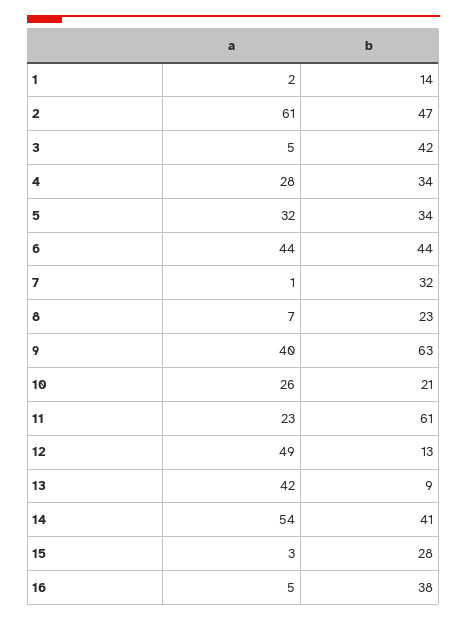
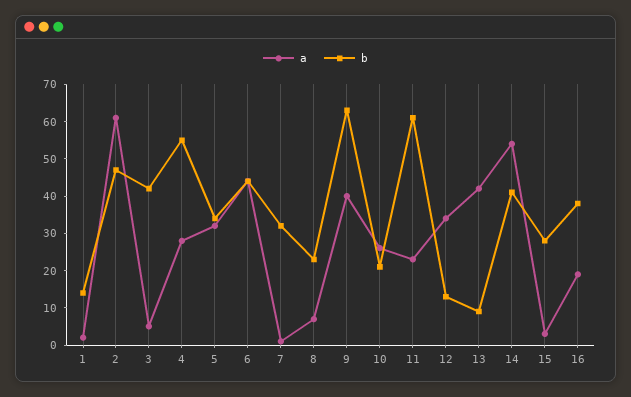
  {
    "a": {
      "1": 2,
      "2": 61,
      "3": 5,
      "4": 28,
      "5": 32,
      "6": 44,
      "7": 1,
      "8": 7,
      "9": 40,
      "10": 26,
      "11": 23,
-     "12": 49,
+     "12": 35,
      "13": 42,
      "14": 54,
      "15": 3,
-     "16": 5
+     "16": 20
    },
    "b": {
      "1": 14,
      "2": 47,
      "3": 42,
-     "4": 34,
+     "4": 55,
      "5": 34,
      "6": 44,
      "7": 32,
      "8": 23,
      "9": 63,
      "10": 21,
      "11": 61,
      "12": 13,
      "13": 9,
      "14": 41,
      "15": 28,
      "16": 38
    }
  }

